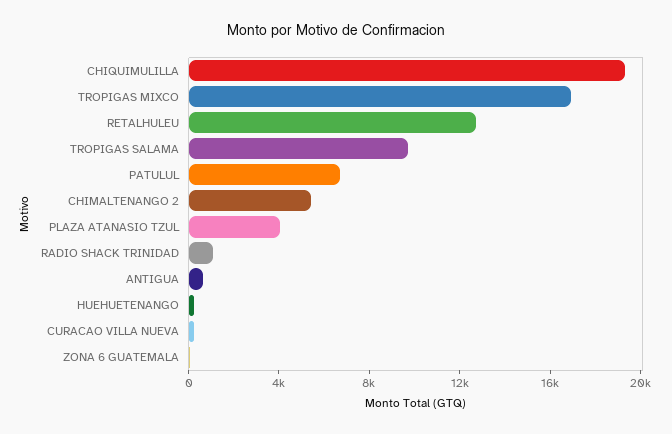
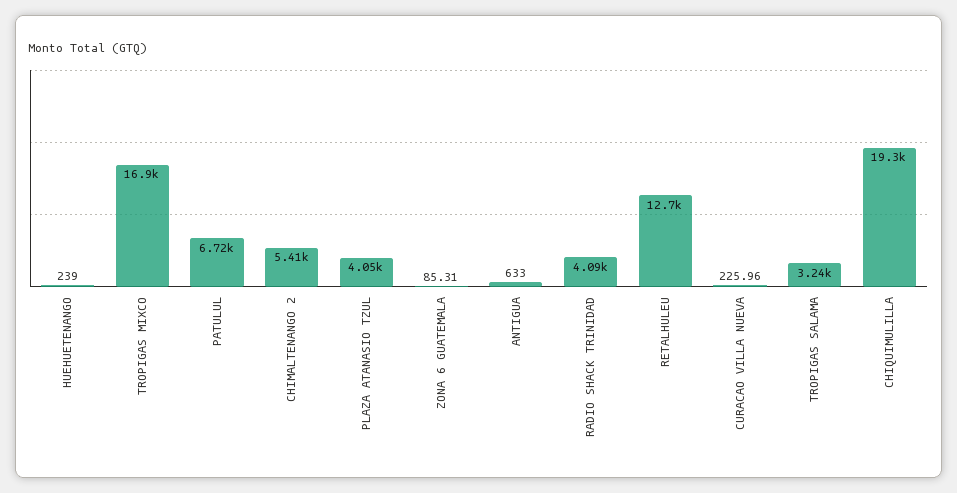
  {
    "CHIQUIMULILLA": 19300,
    "TROPIGAS MIXCO": 16900,
    "RETALHULEU": 12700,
-   "TROPIGAS SALAMA": 10000,
+   "TROPIGAS SALAMA": 3240,
    "PATULUL": 6720,
    "CHIMALTENANGO 2": 5410,
    "PLAZA ATANASIO TZUL": 4050,
-   "RADIO SHACK TRINIDAD": 1000,
+   "RADIO SHACK TRINIDAD": 4090,
    "ANTIGUA": 633,
    "HUEHUETENANGO": 239,
    "CURACAO VILLA NUEVA": 225.96,
    "ZONA 6 GUATEMALA": 85.31
  }

